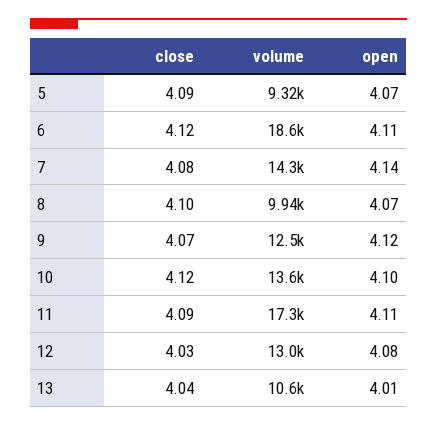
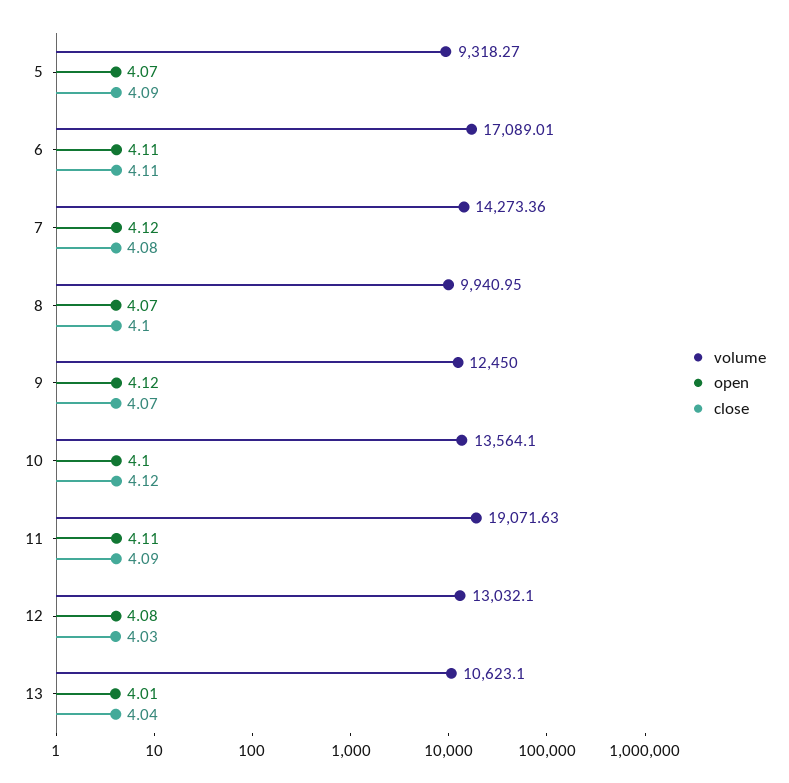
  {
    "close": {
      "5": 4.09,
-     "6": 4.12,
+     "6": 4.11,
      "7": 4.08,
      "8": 4.1,
      "9": 4.07,
      "10": 4.12,
      "11": 4.09,
      "12": 4.03,
      "13": 4.04
    },
    "volume": {
      "5": 9318.27,
-     "6": 18600,
+     "6": 17089.01,
      "7": 14273.36,
      "8": 9940.95,
      "9": 12450,
      "10": 13564.1,
-     "11": 17300,
+     "11": 19071.63,
      "12": 13032.1,
      "13": 10623.1
    },
    "open": {
      "5": 4.07,
      "6": 4.11,
-     "7": 4.14,
+     "7": 4.12,
      "8": 4.07,
      "9": 4.12,
      "10": 4.1,
      "11": 4.11,
      "12": 4.08,
      "13": 4.01
    }
  }

